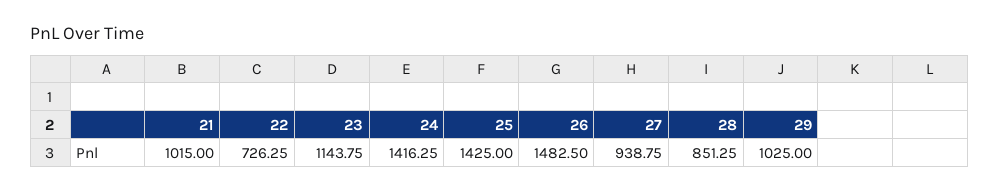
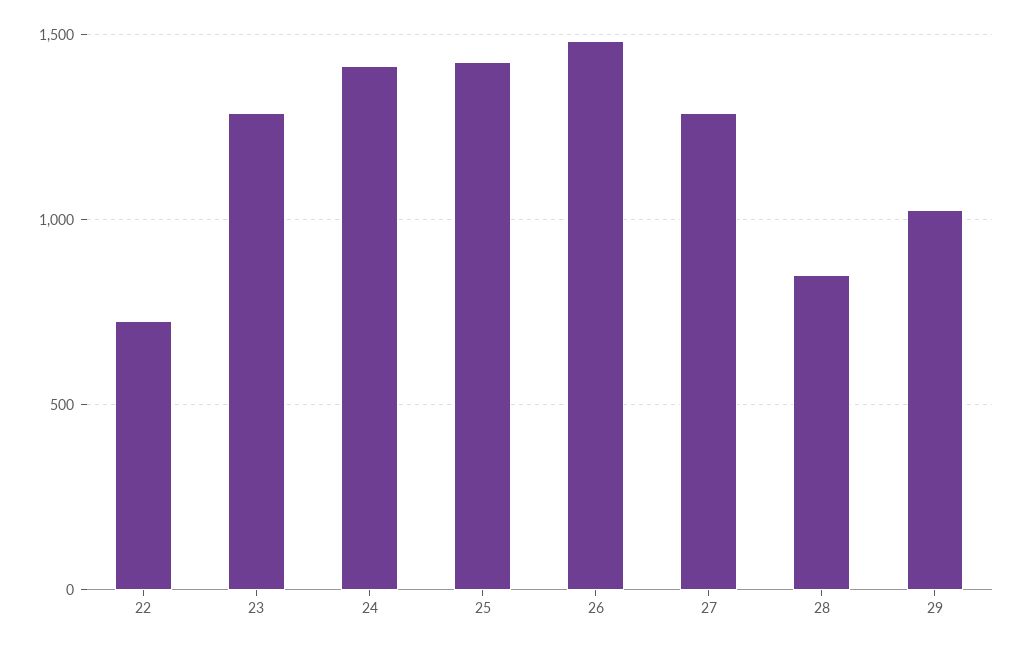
  {
-   "21": 1015,
    "22": 726.25,
-   "23": 1143.75,
+   "23": 1300,
    "24": 1416.25,
    "25": 1425,
    "26": 1482.5,
-   "27": 938.75,
+   "27": 1300,
    "28": 851.25,
    "29": 1025
  }

